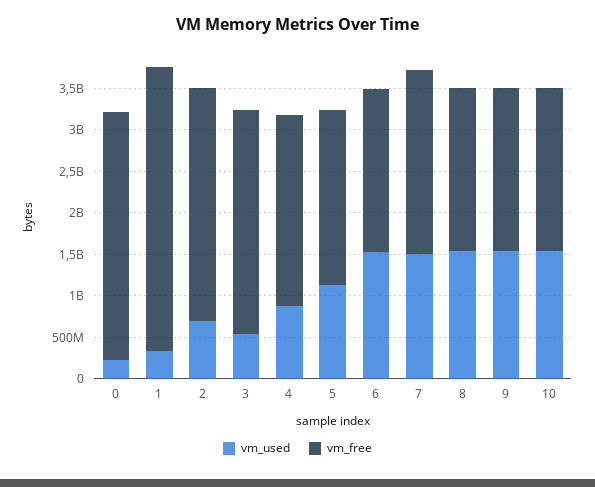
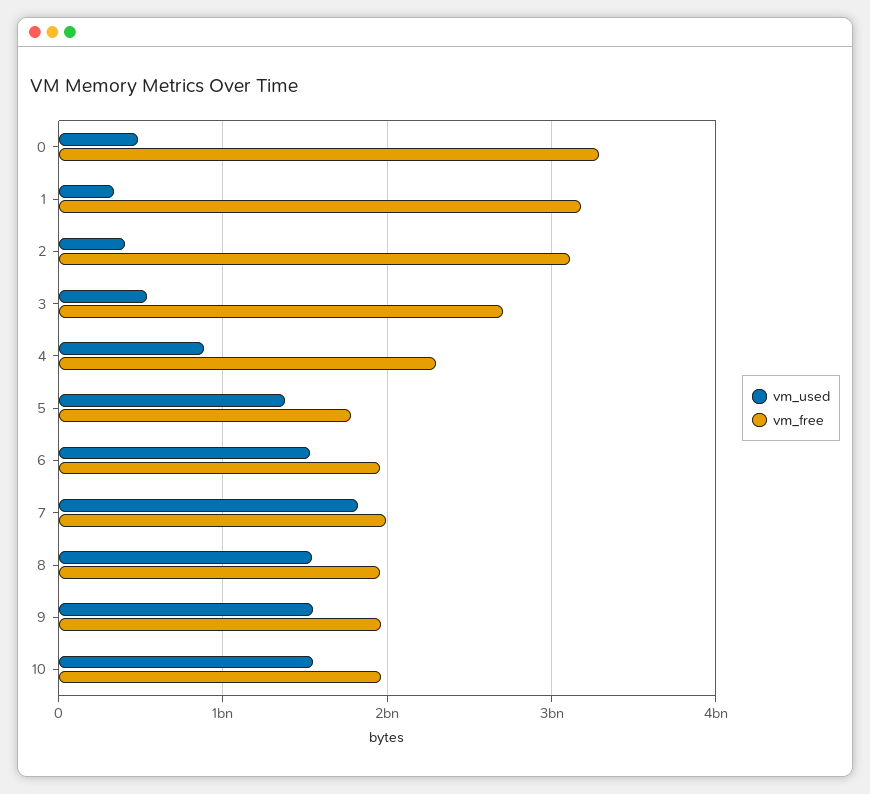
  {
    "vm_used": {
-     "0": 200000000,
+     "0": 500000000,
      "1": 300000000,
-     "2": 700000000,
+     "2": 400000000,
      "3": 500000000,
      "4": 900000000,
-     "5": 1100000000,
+     "5": 1400000000,
      "6": 1500000000,
-     "7": 1500000000,
+     "7": 1800000000,
      "8": 1500000000,
      "9": 1500000000,
      "10": 1500000000
    },
    "vm_free": {
-     "0": 3000000000,
+     "0": 3300000000,
-     "1": 3400000000,
+     "1": 3200000000,
-     "2": 2800000000,
+     "2": 3100000000,
      "3": 2700000000,
      "4": 2300000000,
-     "5": 2100000000,
+     "5": 1800000000,
      "6": 2000000000,
-     "7": 2200000000,
+     "7": 2000000000,
      "8": 2000000000,
      "9": 2000000000,
      "10": 2000000000
    }
  }

